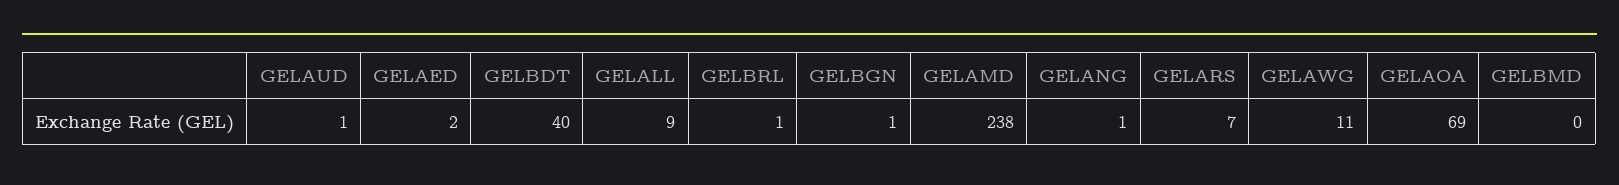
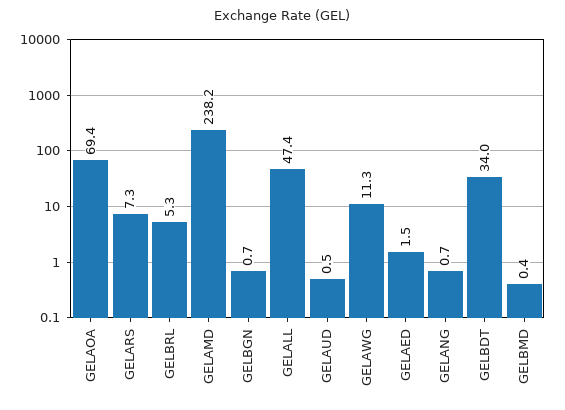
  {
    "GELAUD": 0.5,
    "GELAED": 1.5,
-   "GELBDT": 40,
+   "GELBDT": 34,
-   "GELALL": 9,
+   "GELALL": 47.4,
-   "GELBRL": 1,
+   "GELBRL": 5.3,
    "GELBGN": 0.7,
    "GELAMD": 238.2,
    "GELANG": 0.7,
    "GELARS": 7.3,
    "GELAWG": 11.3,
    "GELAOA": 69.4,
    "GELBMD": 0.4
  }

